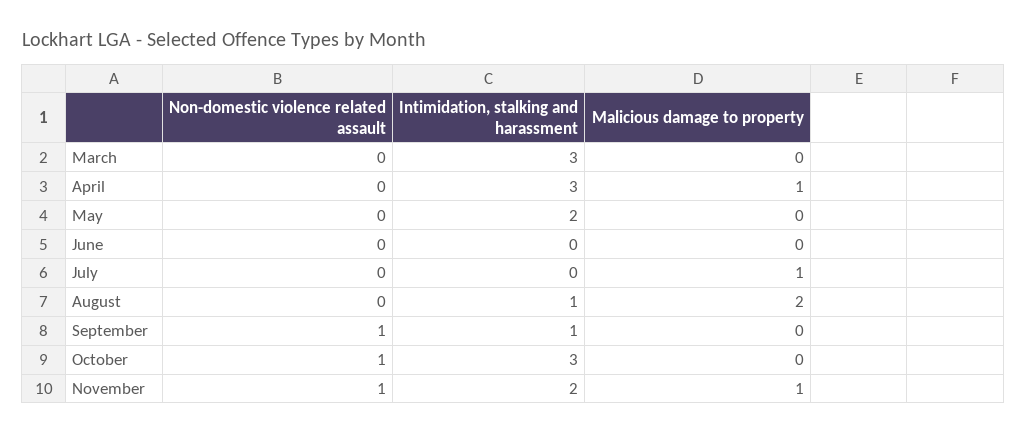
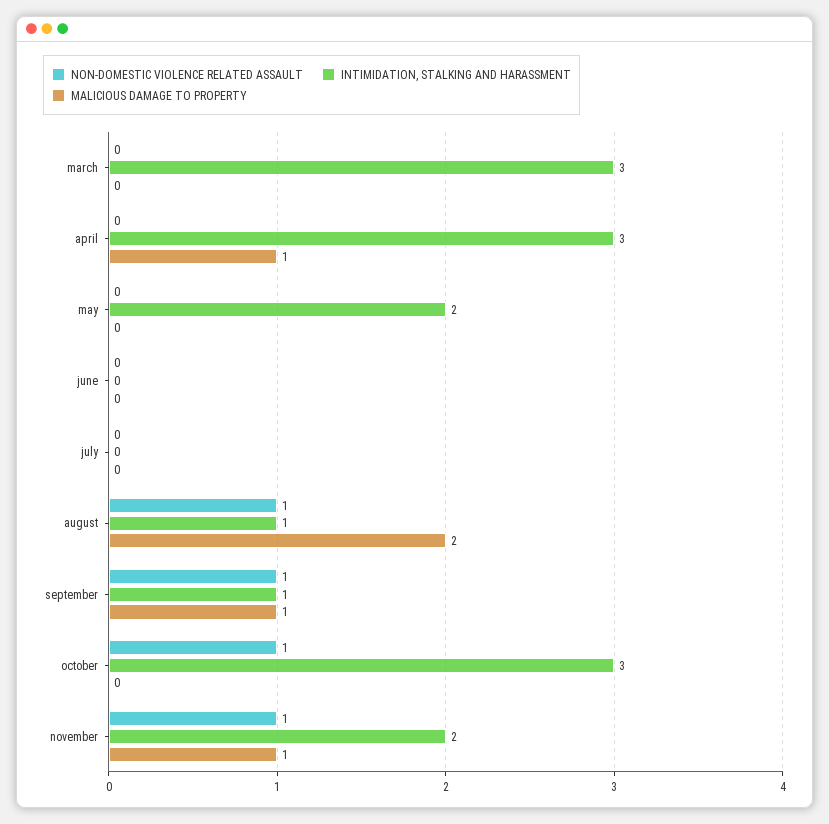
  {
    "Non-domestic violence related assault": {
      "March": 0,
      "April": 0,
      "May": 0,
      "June": 0,
      "July": 0,
-     "August": 0,
+     "August": 1,
      "September": 1,
      "October": 1,
      "November": 1
    },
    "Intimidation, stalking and harassment": {
      "March": 3,
      "April": 3,
      "May": 2,
      "June": 0,
      "July": 0,
      "August": 1,
      "September": 1,
      "October": 3,
      "November": 2
    },
    "Malicious damage to property": {
      "March": 0,
      "April": 1,
      "May": 0,
      "June": 0,
-     "July": 1,
+     "July": 0,
      "August": 2,
-     "September": 0,
+     "September": 1,
      "October": 0,
      "November": 1
    }
  }

